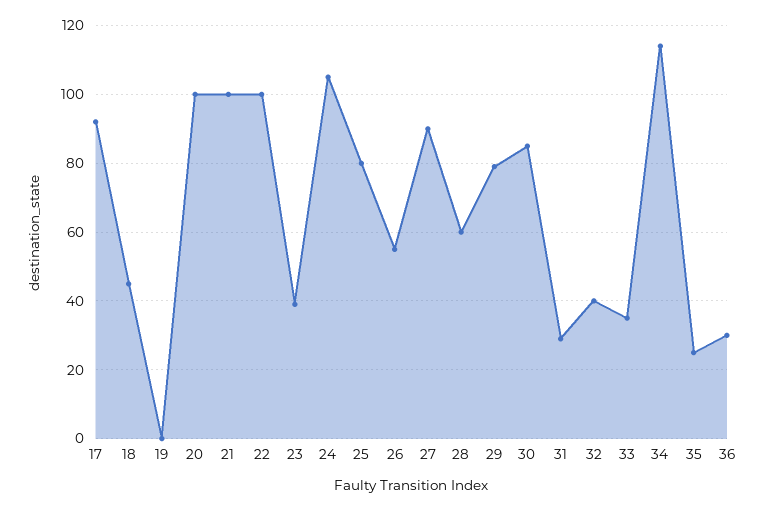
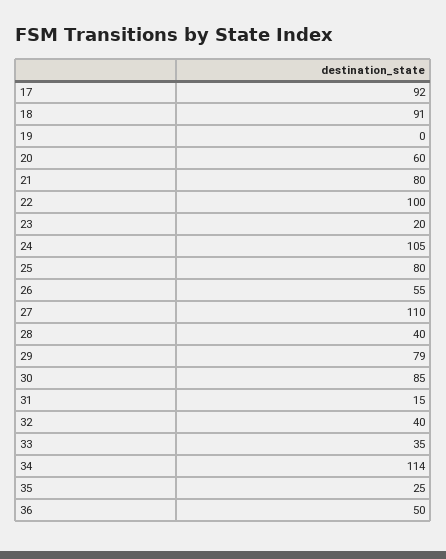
  {
    "17": 92,
-   "18": 45,
+   "18": 91,
    "19": 0,
-   "20": 100,
+   "20": 60,
-   "21": 100,
+   "21": 80,
    "22": 100,
-   "23": 40,
+   "23": 20,
    "24": 105,
    "25": 80,
    "26": 55,
-   "27": 90,
+   "27": 110,
-   "28": 60,
+   "28": 40,
    "29": 79,
    "30": 85,
-   "31": 30,
+   "31": 15,
    "32": 40,
    "33": 35,
    "34": 114,
    "35": 25,
-   "36": 30
+   "36": 50
  }

